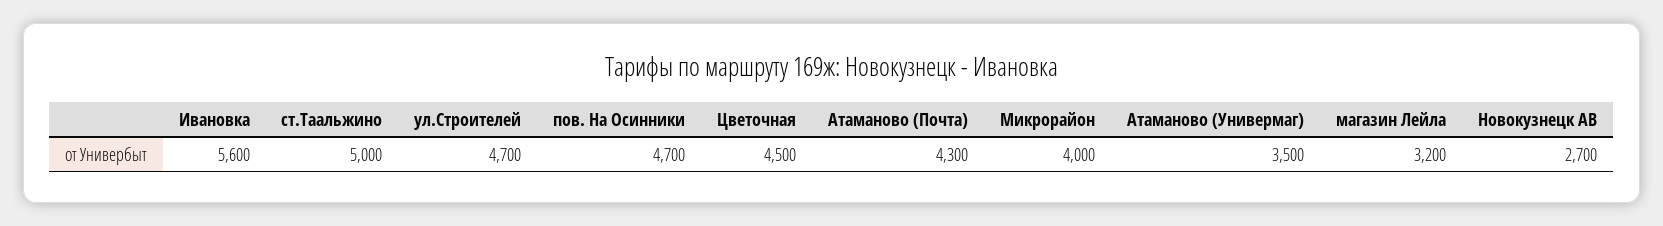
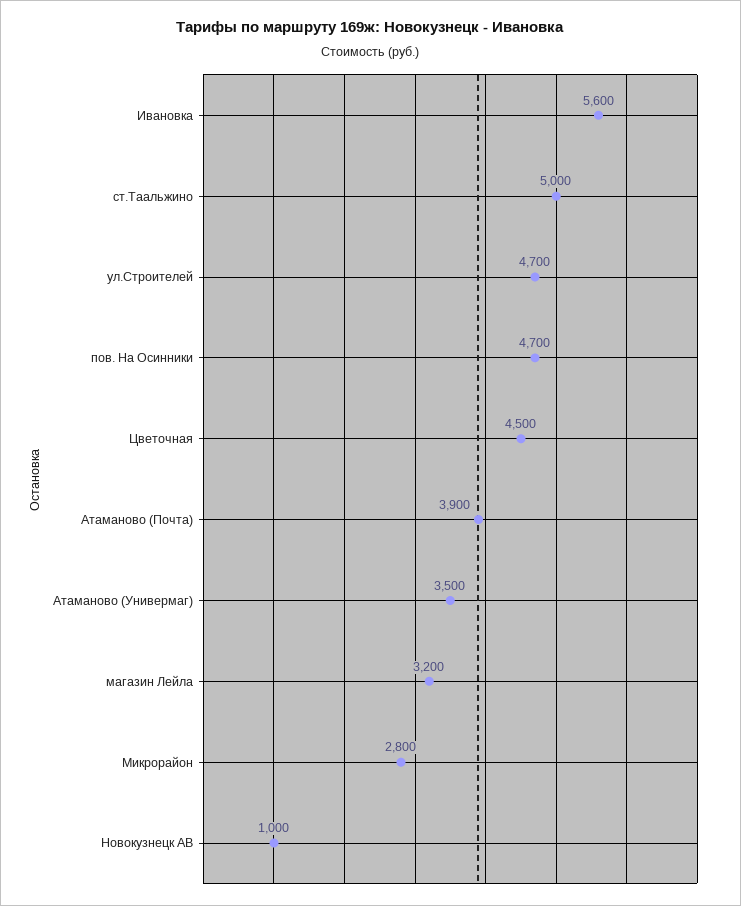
  {
    "Ивановка": 5600,
    "ст.Таальжино": 5000,
    "ул.Строителей": 4700,
    "пов. На Осинники": 4700,
    "Цветочная": 4500,
-   "Атаманово (Почта)": 4300,
+   "Атаманово (Почта)": 3900,
-   "Микрорайон": 4000,
+   "Микрорайон": 2800,
    "Атаманово (Универмаг)": 3500,
    "магазин Лейла": 3200,
-   "Новокузнецк АВ": 2700
+   "Новокузнецк АВ": 1000
  }

